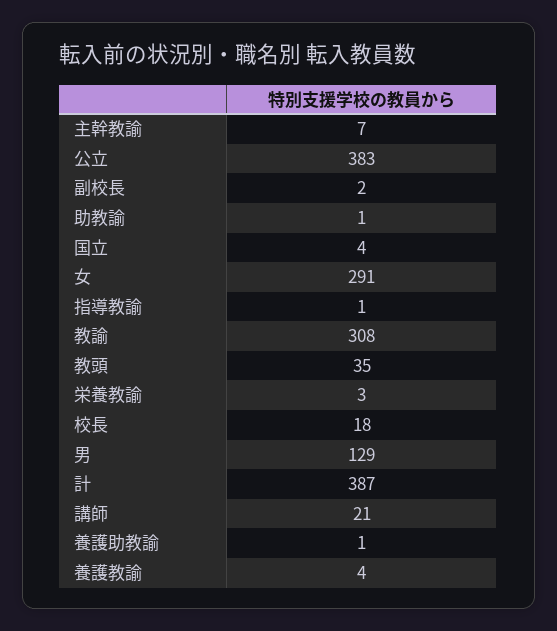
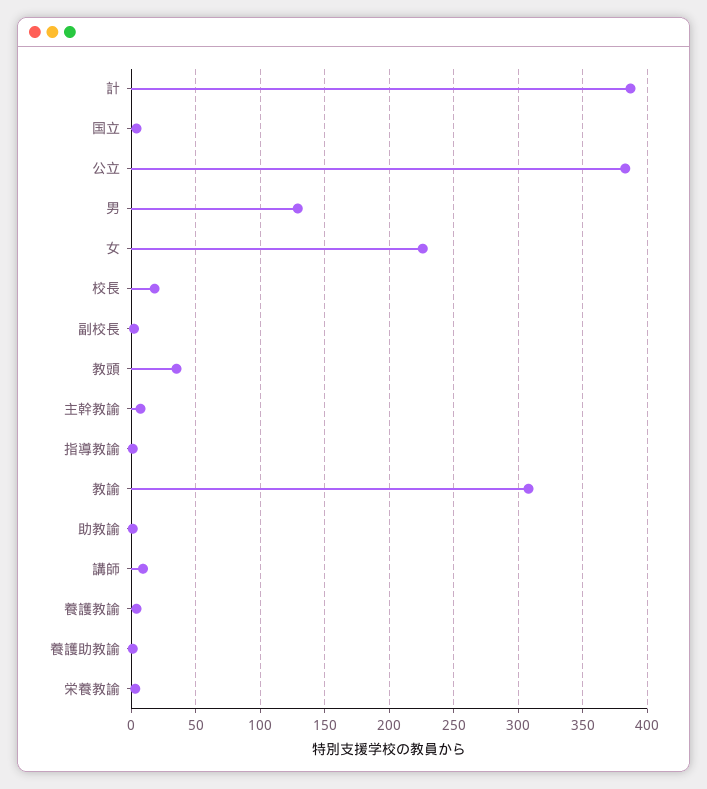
  {
    "主幹教諭": 7,
    "公立": 383,
    "副校長": 2,
    "助教諭": 1,
    "国立": 4,
-   "女": 291,
+   "女": 225,
    "指導教諭": 1,
    "教諭": 308,
    "教頭": 35,
    "栄養教諭": 3,
    "校長": 18,
    "男": 129,
    "計": 387,
-   "講師": 21,
+   "講師": 10,
    "養護助教諭": 1,
    "養護教諭": 4
  }

